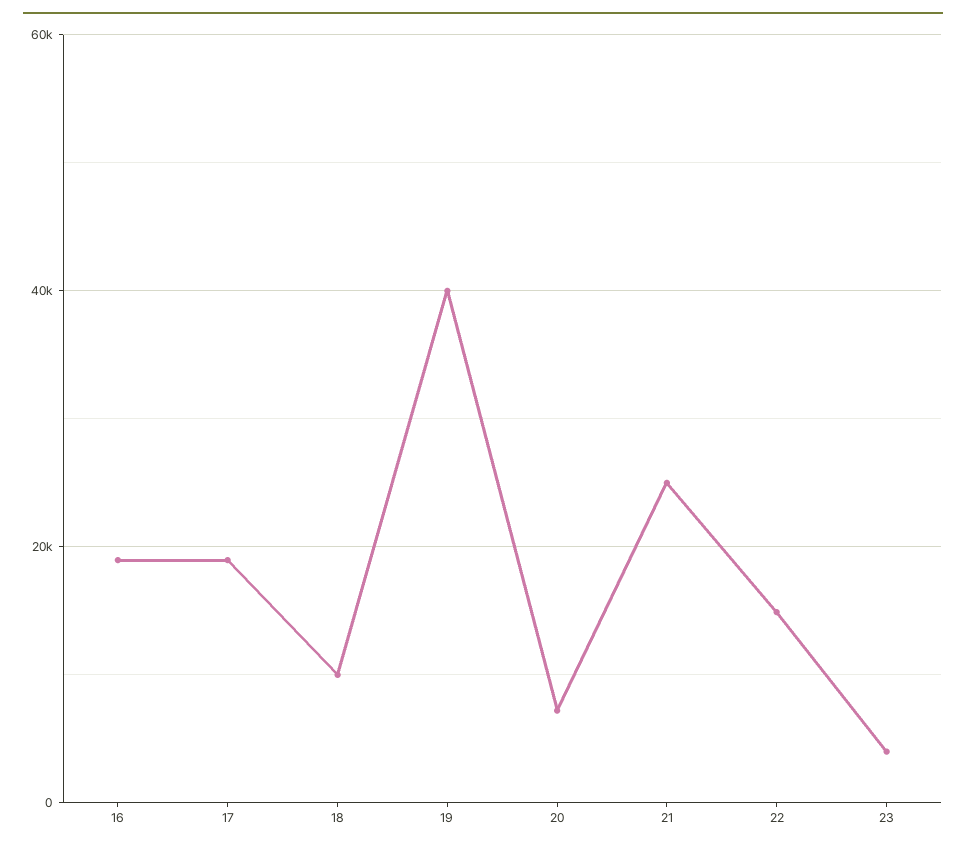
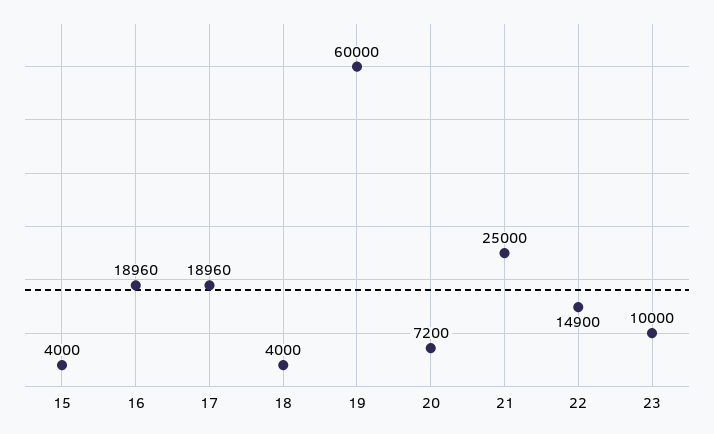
  {
    "16": 18960,
    "17": 18960,
-   "18": 10000,
+   "18": 4000,
-   "19": 40000,
+   "19": 60000,
    "20": 7200,
    "21": 25000,
    "22": 14900,
-   "23": 4000
+   "23": 10000,
+   "15": 4000
  }

